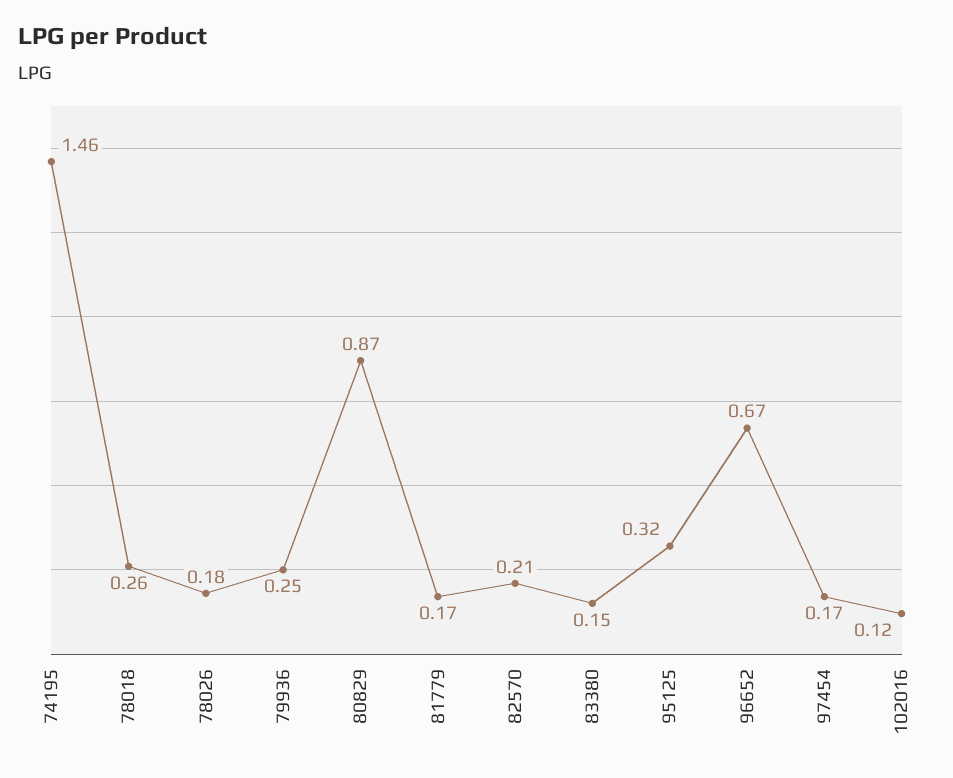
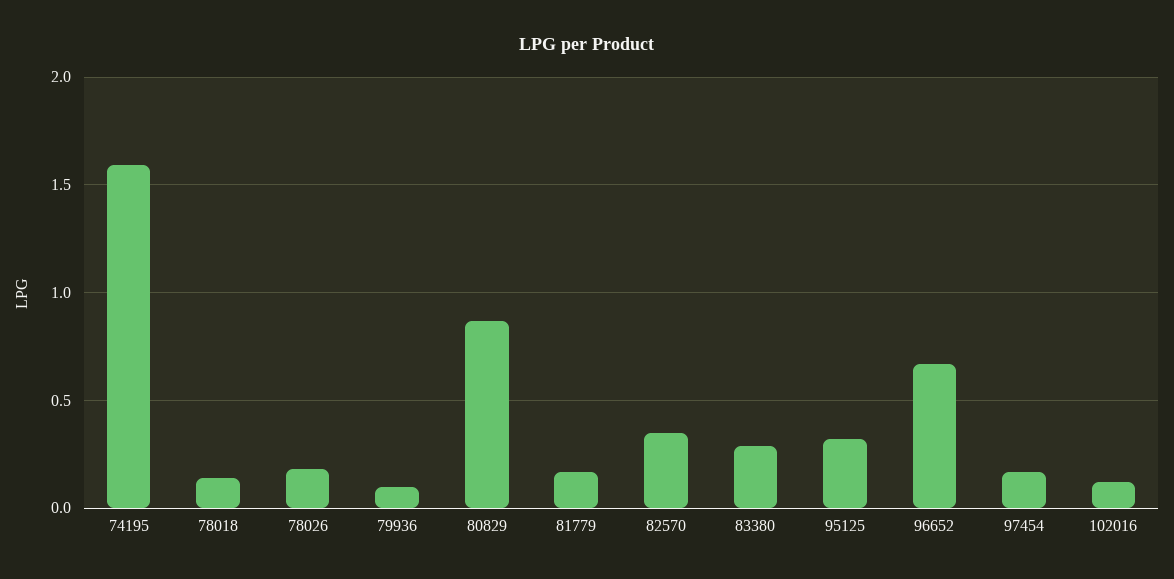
  {
-   "74195": 1.46,
+   "74195": 1.6,
-   "78018": 0.26,
+   "78018": 0.15,
    "78026": 0.18,
-   "79936": 0.25,
+   "79936": 0.1,
    "80829": 0.87,
    "81779": 0.17,
-   "82570": 0.21,
+   "82570": 0.35,
-   "83380": 0.15,
+   "83380": 0.3,
    "95125": 0.32,
    "96652": 0.67,
    "97454": 0.17,
    "102016": 0.12
  }

